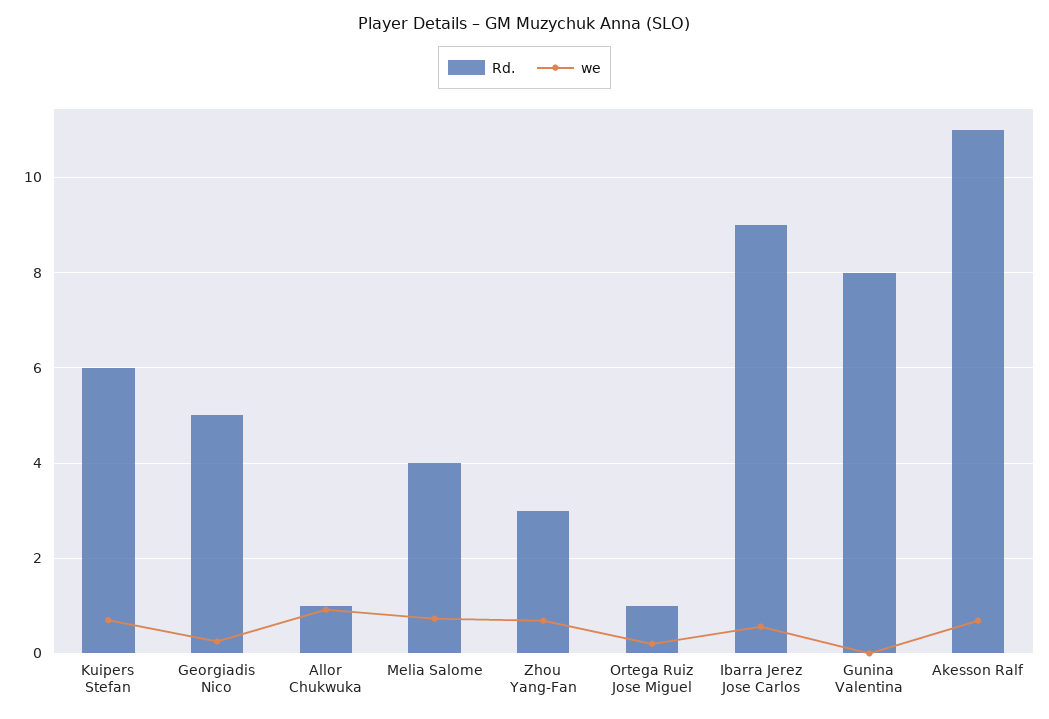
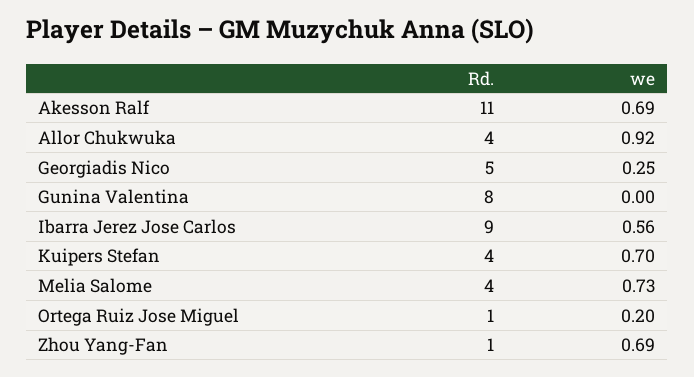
  {
    "Rd.": {
-     "Kuipers Stefan": 6,
+     "Kuipers Stefan": 4,
      "Georgiadis Nico": 5,
-     "Allor Chukwuka": 1,
+     "Allor Chukwuka": 4,
      "Melia Salome": 4,
-     "Zhou Yang-Fan": 3,
+     "Zhou Yang-Fan": 1,
      "Ortega Ruiz Jose Miguel": 1,
      "Ibarra Jerez Jose Carlos": 9,
      "Gunina Valentina": 8,
      "Akesson Ralf": 11
    },
    "we": {
      "Kuipers Stefan": 0.7,
      "Georgiadis Nico": 0.25,
      "Allor Chukwuka": 0.92,
      "Melia Salome": 0.73,
      "Zhou Yang-Fan": 0.69,
      "Ortega Ruiz Jose Miguel": 0.2,
      "Ibarra Jerez Jose Carlos": 0.56,
      "Gunina Valentina": 0,
      "Akesson Ralf": 0.69
    }
  }

